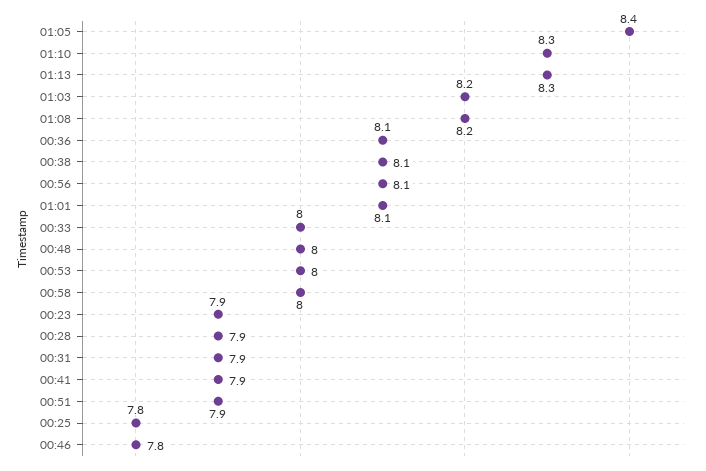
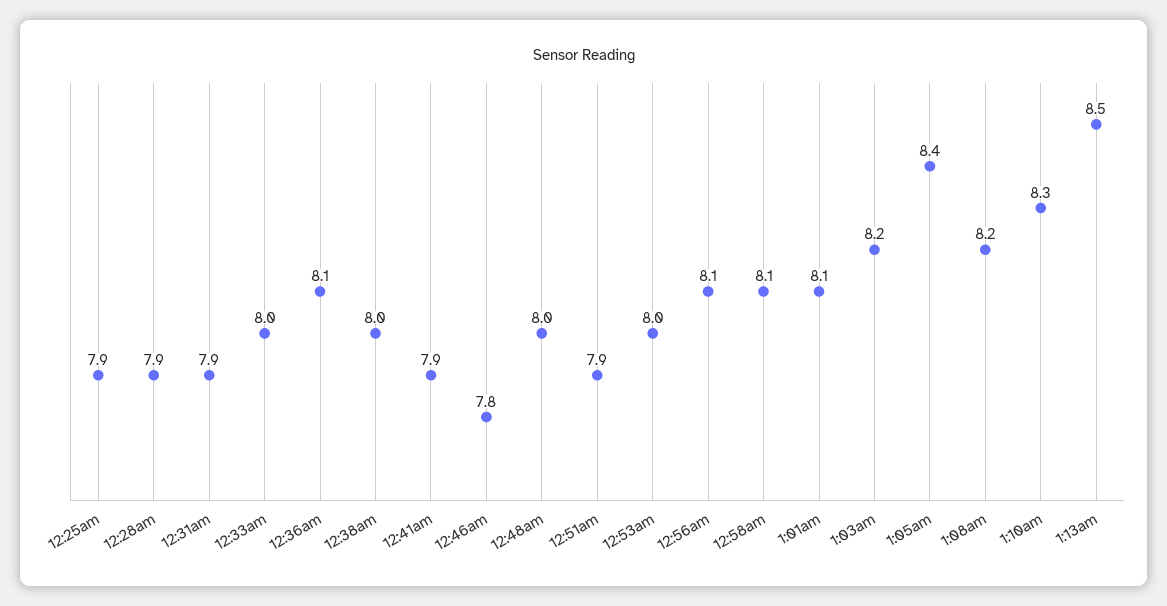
  {
    "01:05": 8.4,
    "01:10": 8.3,
-   "01:13": 8.3,
+   "01:13": 8.5,
    "01:03": 8.2,
    "01:08": 8.2,
    "00:36": 8.1,
-   "00:38": 8.1,
+   "00:38": 8,
    "00:56": 8.1,
    "01:01": 8.1,
    "00:33": 8,
    "00:48": 8,
    "00:53": 8,
-   "00:58": 8,
+   "00:58": 8.1,
-   "00:23": 7.9,
    "00:28": 7.9,
    "00:31": 7.9,
    "00:41": 7.9,
    "00:51": 7.9,
-   "00:25": 7.8,
+   "00:25": 7.9,
    "00:46": 7.8
  }

